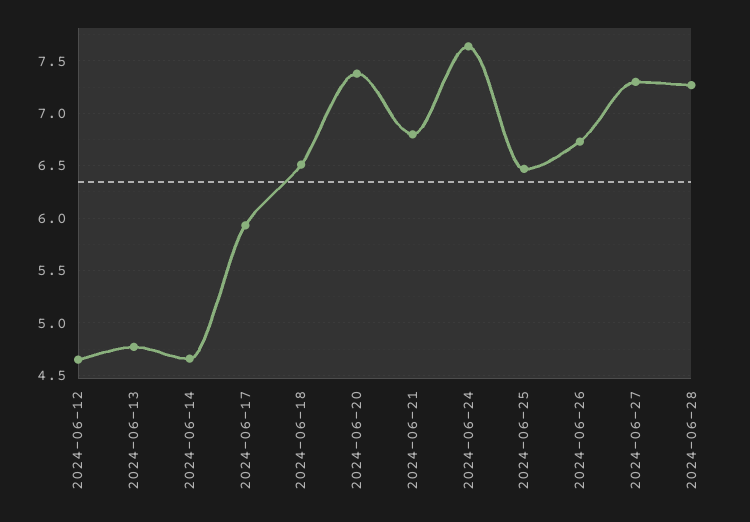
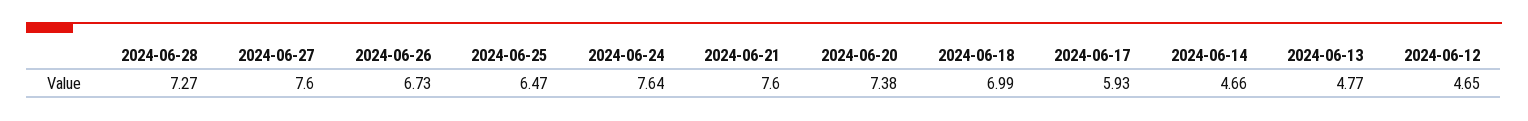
  {
    "2024-06-12": 4.65,
    "2024-06-13": 4.77,
    "2024-06-14": 4.66,
    "2024-06-17": 5.93,
-   "2024-06-18": 6.5,
+   "2024-06-18": 6.99,
    "2024-06-20": 7.38,
-   "2024-06-21": 6.8,
+   "2024-06-21": 7.6,
    "2024-06-24": 7.64,
    "2024-06-25": 6.47,
    "2024-06-26": 6.73,
-   "2024-06-27": 7.3,
+   "2024-06-27": 7.6,
    "2024-06-28": 7.27
  }

